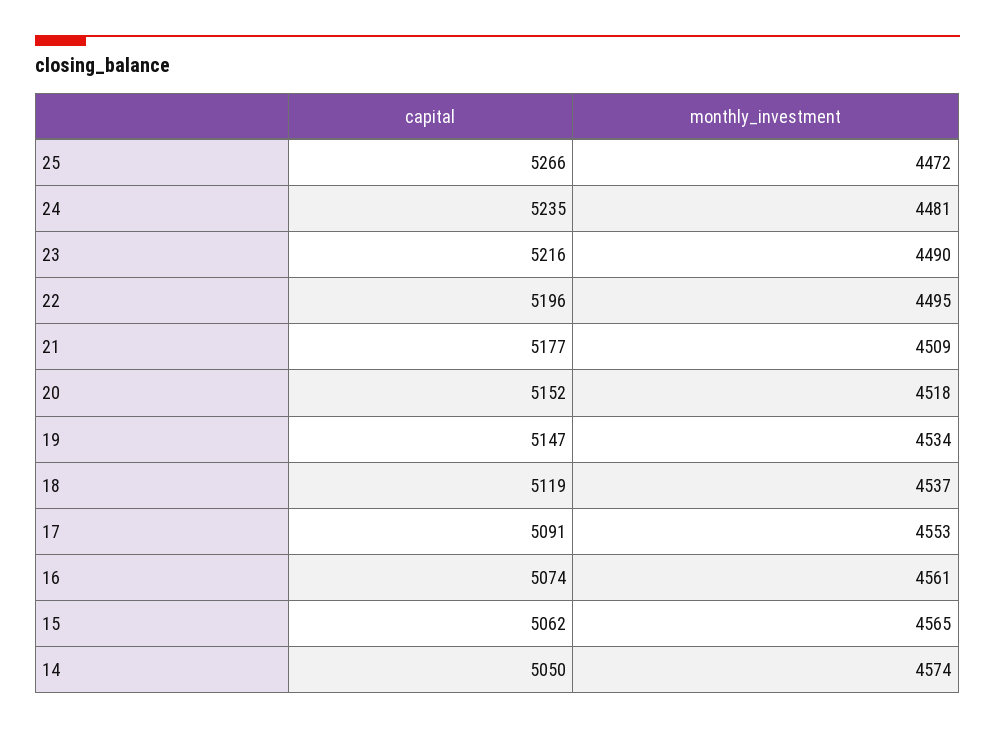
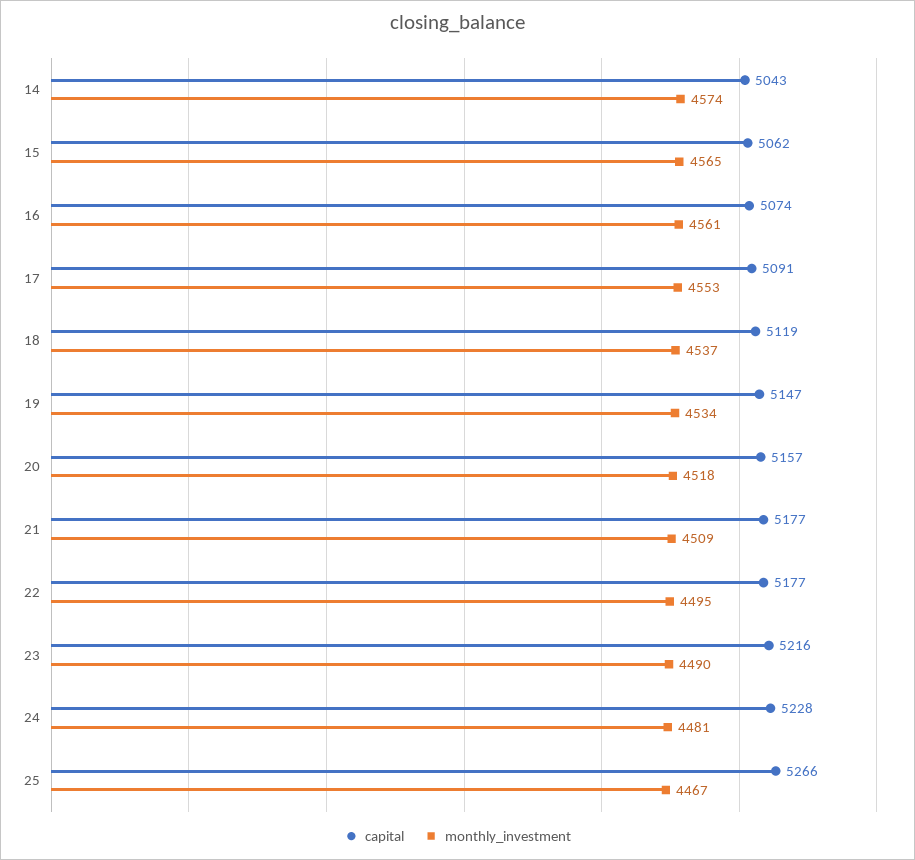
  {
    "capital": {
      "25": 5266,
-     "24": 5235,
+     "24": 5228,
      "23": 5216,
-     "22": 5196,
+     "22": 5177,
      "21": 5177,
-     "20": 5152,
+     "20": 5157,
      "19": 5147,
      "18": 5119,
      "17": 5091,
      "16": 5074,
      "15": 5062,
-     "14": 5050
+     "14": 5043
    },
    "monthly_investment": {
-     "25": 4472,
+     "25": 4467,
      "24": 4481,
      "23": 4490,
      "22": 4495,
      "21": 4509,
      "20": 4518,
      "19": 4534,
      "18": 4537,
      "17": 4553,
      "16": 4561,
      "15": 4565,
      "14": 4574
    }
  }

